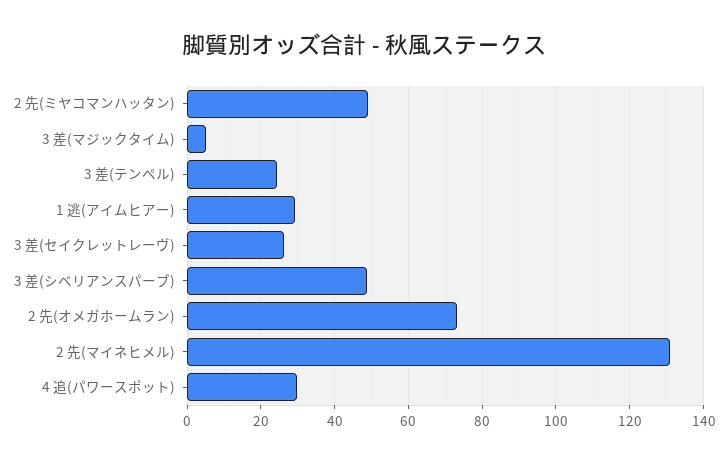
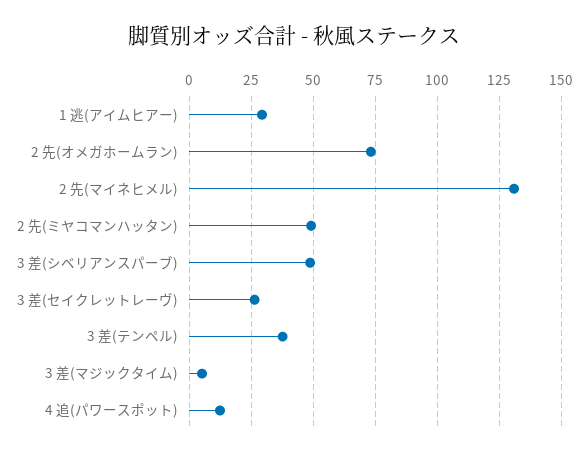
  {
    "2 先(ミヤコマンハッタン)": 50,
    "3 差(マジックタイム)": 6,
-   "3 差(テンペル)": 24,
+   "3 差(テンペル)": 37.5,
    "1 逃(アイムヒアー)": 30,
    "3 差(セイクレットレーヴ)": 26,
    "3 差(シベリアンスパーブ)": 48,
    "2 先(オメガホームラン)": 74,
    "2 先(マイネヒメル)": 132,
-   "4 追(パワースポット)": 30
+   "4 追(パワースポット)": 12.5
  }

